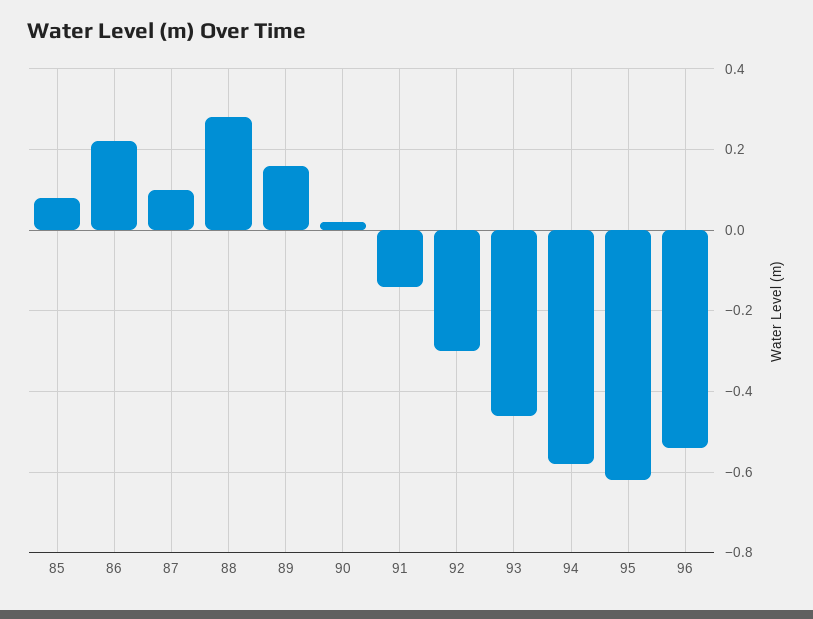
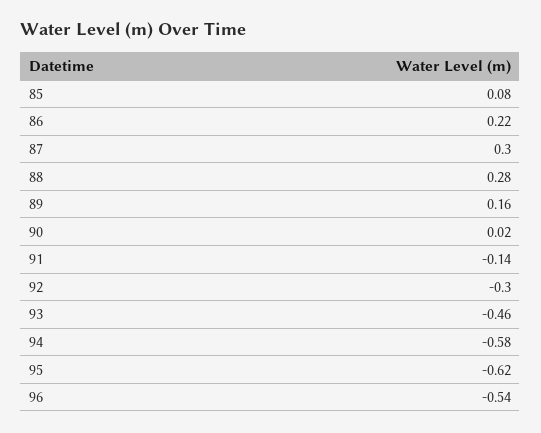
  {
    "85": 0.08,
    "86": 0.22,
-   "87": 0.1,
+   "87": 0.3,
    "88": 0.28,
    "89": 0.16,
    "90": 0.02,
    "91": -0.14,
    "92": -0.3,
    "93": -0.46,
    "94": -0.58,
    "95": -0.62,
    "96": -0.54
  }

